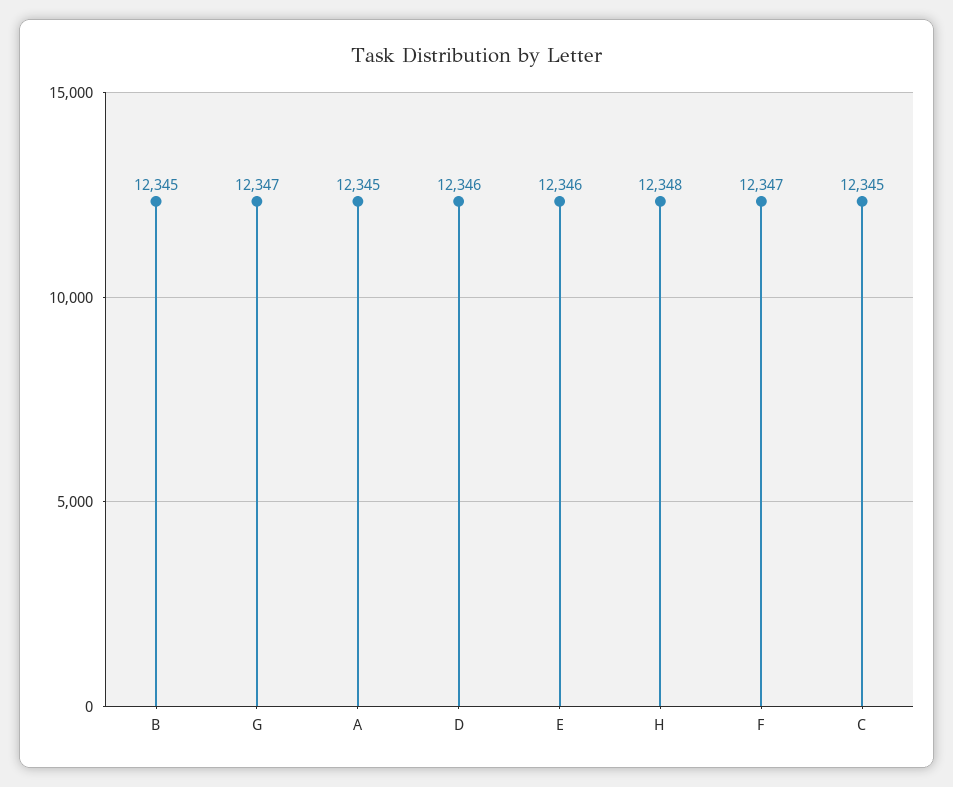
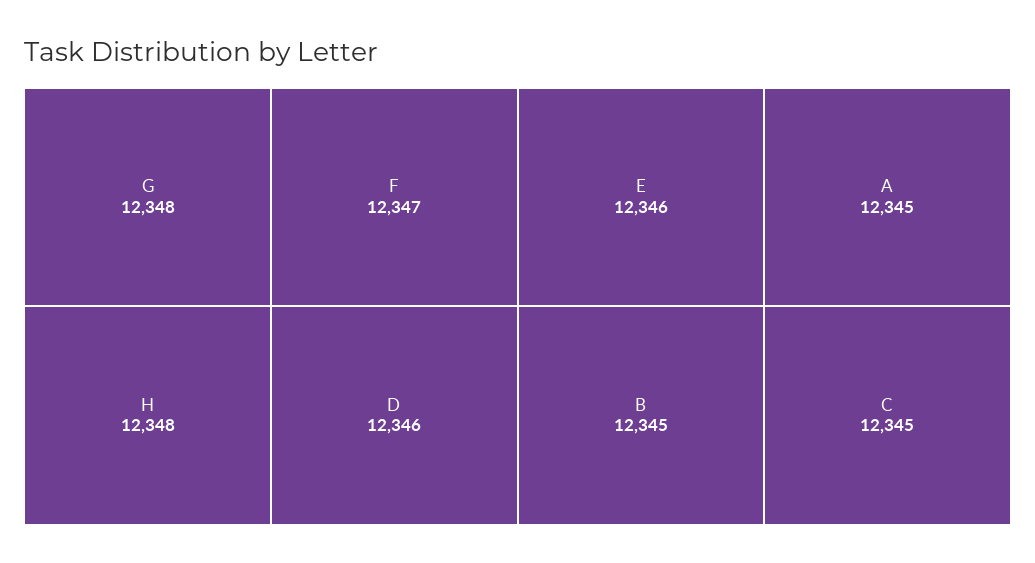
  {
    "B": 12345,
-   "G": 12347,
+   "G": 12348,
    "A": 12345,
    "D": 12346,
    "E": 12346,
    "H": 12348,
    "F": 12347,
    "C": 12345
  }

